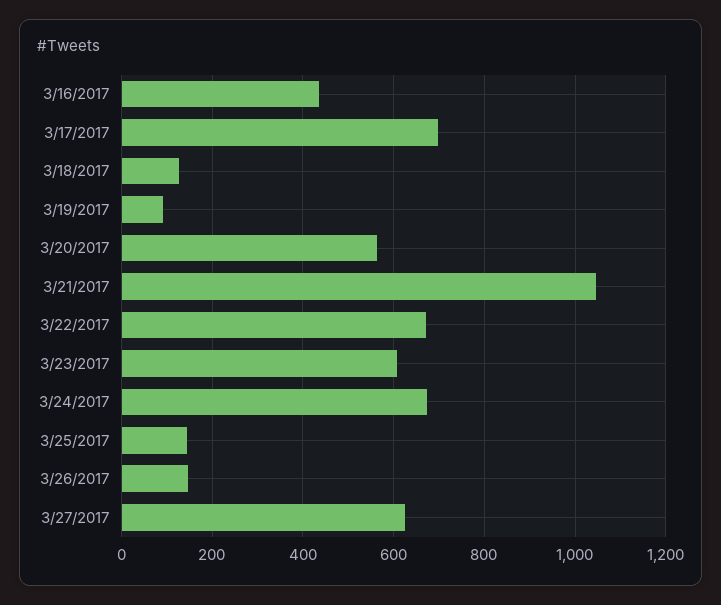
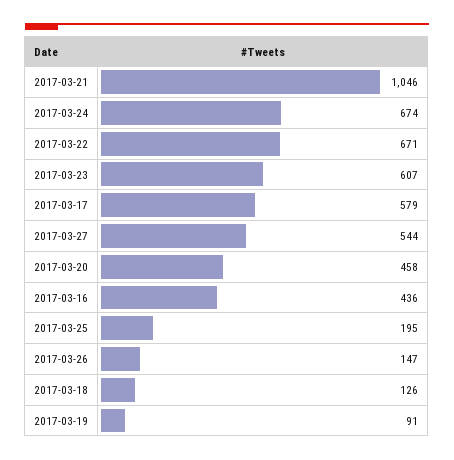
  {
    "3/16/2017": 436,
-   "3/17/2017": 700,
+   "3/17/2017": 579,
    "3/18/2017": 126,
    "3/19/2017": 91,
-   "3/20/2017": 560,
+   "3/20/2017": 458,
    "3/21/2017": 1046,
    "3/22/2017": 671,
    "3/23/2017": 607,
    "3/24/2017": 674,
-   "3/25/2017": 140,
+   "3/25/2017": 195,
    "3/26/2017": 147,
-   "3/27/2017": 620
+   "3/27/2017": 544
  }

